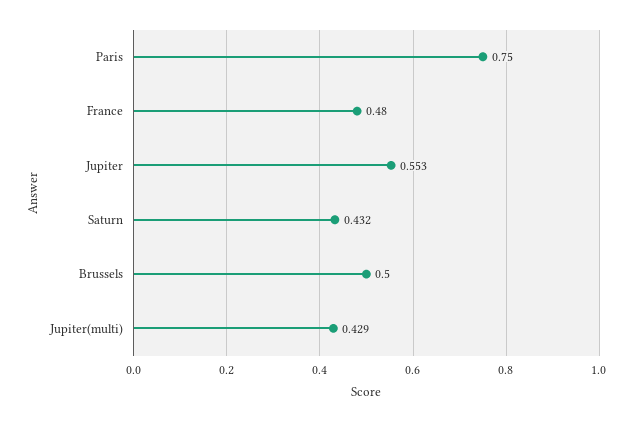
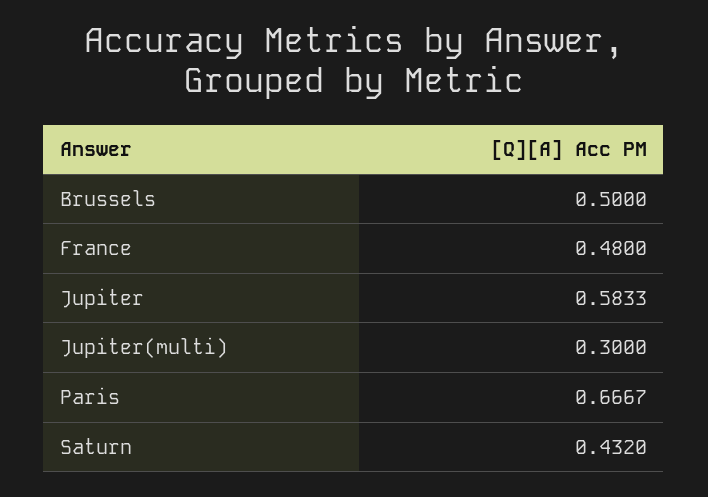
  {
-   "Paris": 0.75,
+   "Paris": 0.6667,
    "France": 0.48,
-   "Jupiter": 0.553,
+   "Jupiter": 0.5833,
    "Saturn": 0.432,
    "Brussels": 0.5,
-   "Jupiter(multi)": 0.429
+   "Jupiter(multi)": 0.3
  }

